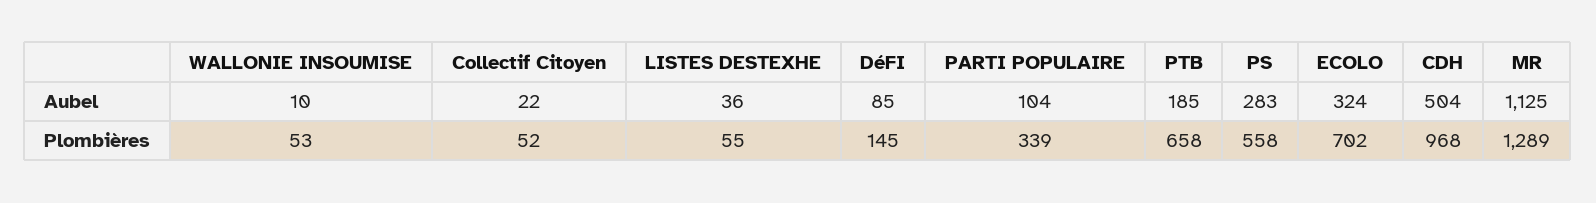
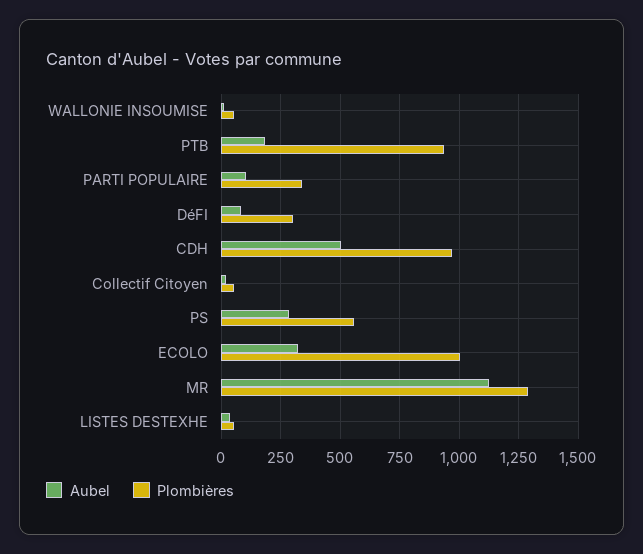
  {
    "Aubel": {
      "WALLONIE INSOUMISE": 10,
      "Collectif Citoyen": 22,
      "LISTES DESTEXHE": 36,
      "DéFI": 85,
      "PARTI POPULAIRE": 104,
      "PTB": 185,
      "PS": 283,
      "ECOLO": 324,
      "CDH": 504,
      "MR": 1125
    },
    "Plombières": {
      "WALLONIE INSOUMISE": 53,
      "Collectif Citoyen": 52,
      "LISTES DESTEXHE": 55,
-     "DéFI": 145,
+     "DéFI": 300,
      "PARTI POPULAIRE": 339,
-     "PTB": 658,
+     "PTB": 950,
      "PS": 558,
-     "ECOLO": 702,
+     "ECOLO": 1000,
      "CDH": 968,
      "MR": 1289
    }
  }

